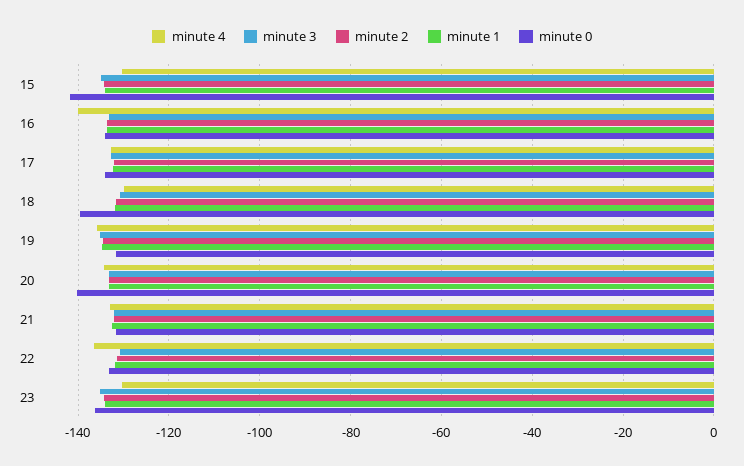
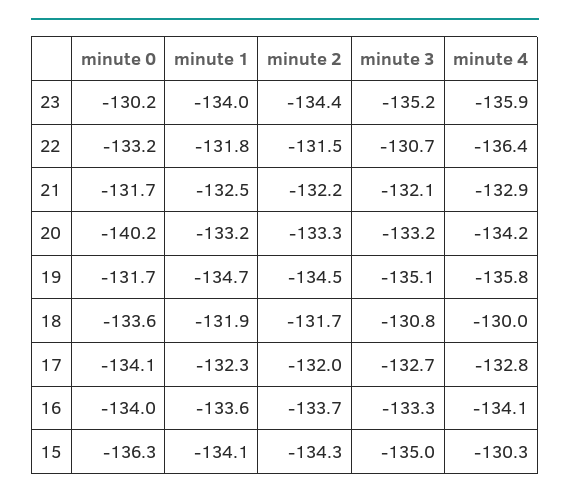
  {
    "minute 4": {
      "15": -130.3,
-     "16": -140,
+     "16": -134.1,
      "17": -132.8,
      "18": -130,
      "19": -135.8,
      "20": -134.2,
      "21": -132.9,
      "22": -136.4,
-     "23": -130
+     "23": -135.9
    },
    "minute 3": {
      "15": -135,
      "16": -133.3,
      "17": -132.7,
      "18": -130.8,
      "19": -135.1,
      "20": -133.2,
      "21": -132.1,
      "22": -130.7,
      "23": -135.2
    },
    "minute 2": {
      "15": -134.3,
      "16": -133.7,
      "17": -132,
      "18": -131.7,
      "19": -134.5,
      "20": -133.3,
      "21": -132.2,
      "22": -131.5,
      "23": -134.4
    },
    "minute 1": {
      "15": -134.1,
      "16": -133.6,
      "17": -132.3,
      "18": -131.9,
      "19": -134.7,
      "20": -133.2,
      "21": -132.5,
      "22": -131.8,
      "23": -134
    },
    "minute 0": {
-     "15": -142,
+     "15": -136.3,
      "16": -134,
      "17": -134.1,
-     "18": -140,
+     "18": -133.6,
      "19": -131.7,
      "20": -140.2,
      "21": -131.7,
      "22": -133.2,
-     "23": -136
+     "23": -130.2
    }
  }

